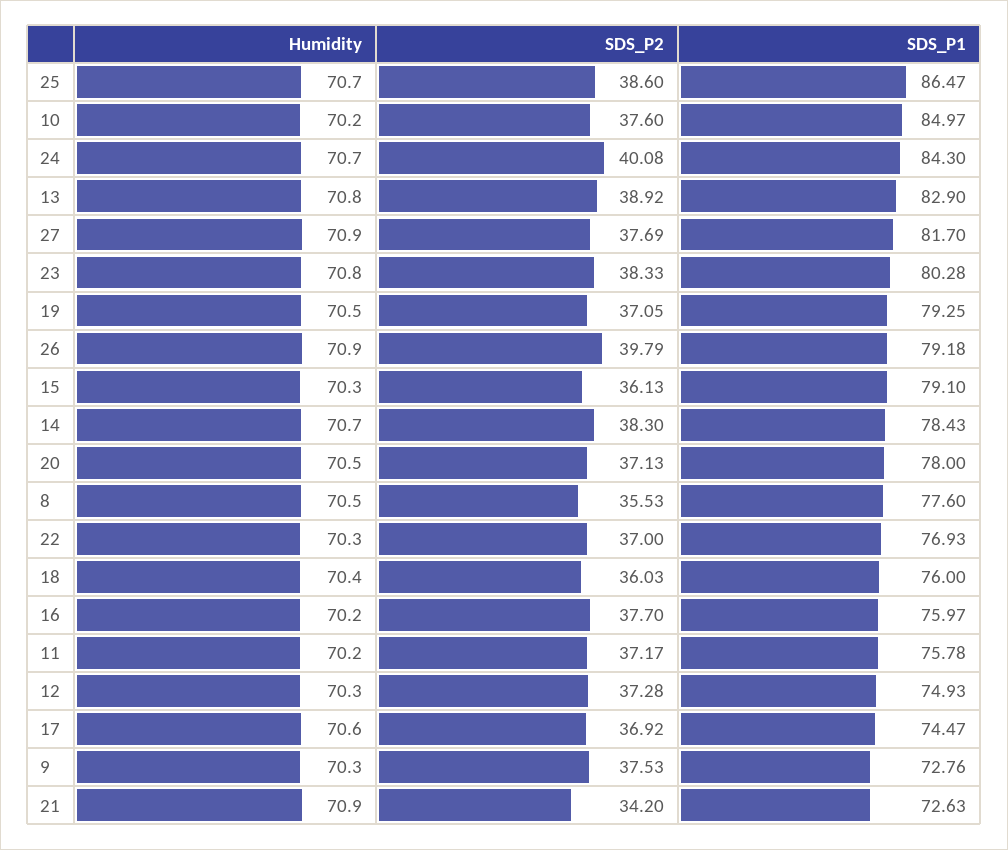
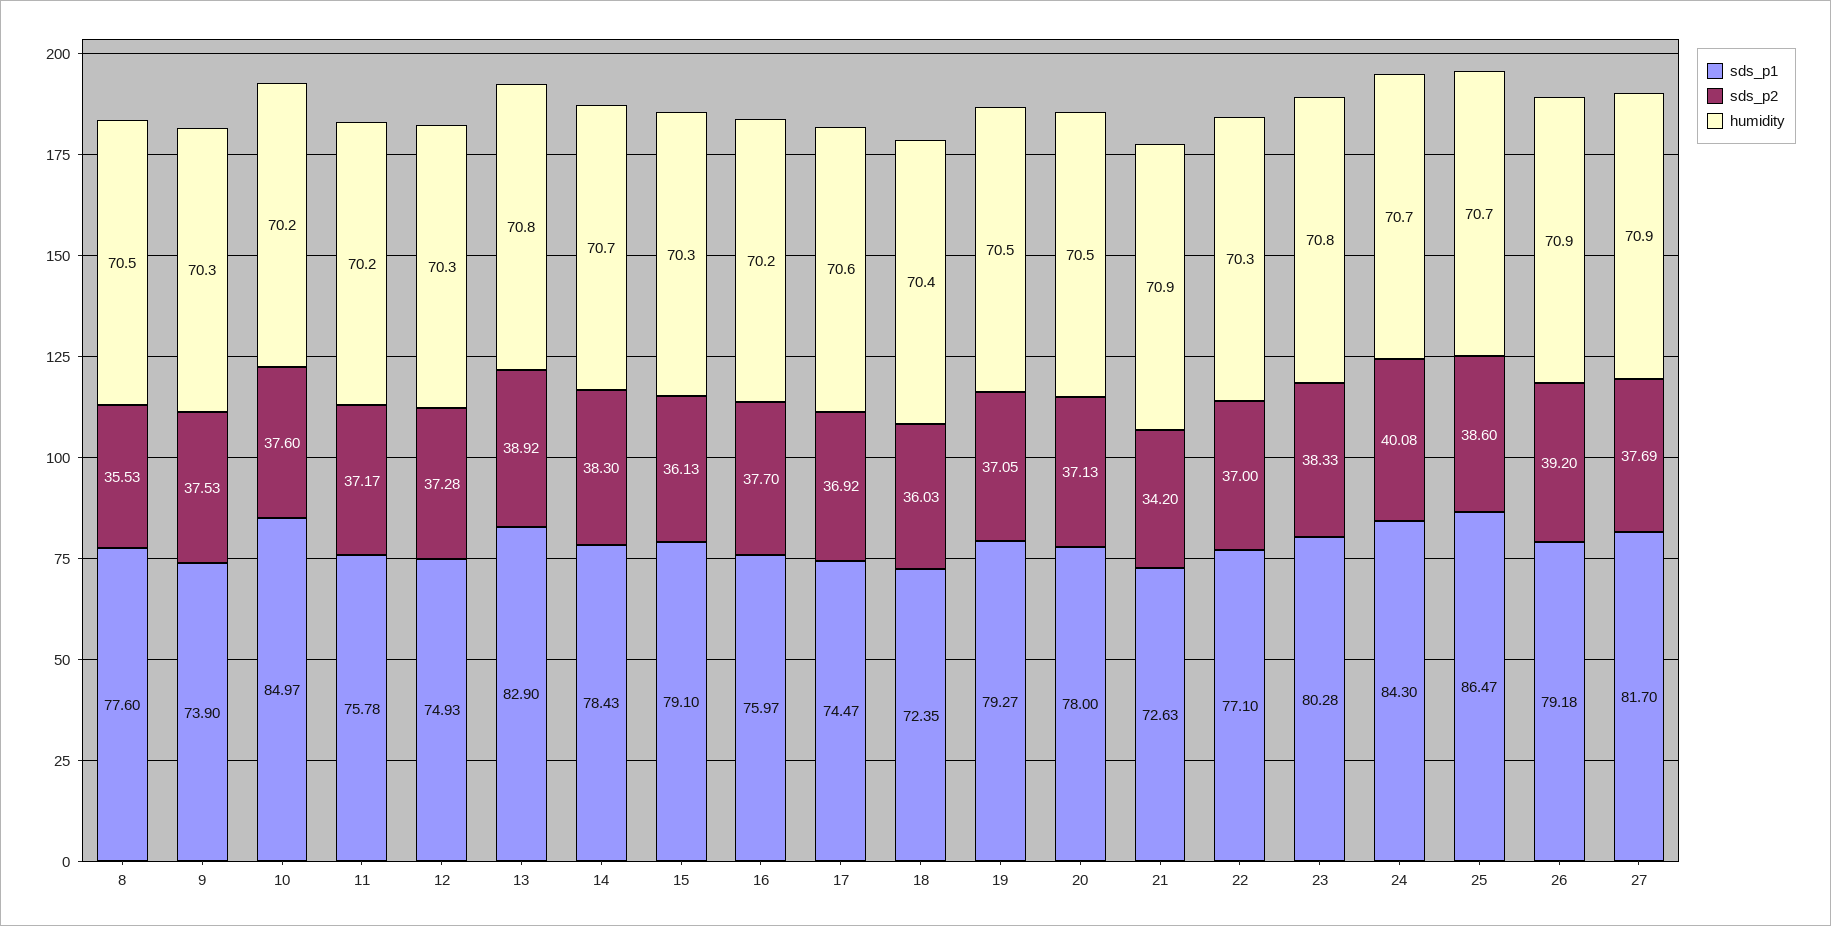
  {
    "Humidity": {
      "25": 70.7,
      "10": 70.2,
      "24": 70.7,
      "13": 70.8,
      "27": 70.9,
      "23": 70.8,
      "19": 70.5,
      "26": 70.9,
      "15": 70.3,
      "14": 70.7,
      "20": 70.5,
      "8": 70.5,
      "22": 70.3,
      "18": 70.4,
      "16": 70.2,
      "11": 70.2,
      "12": 70.3,
      "17": 70.6,
      "9": 70.3,
      "21": 70.9
    },
    "SDS_P2": {
      "25": 38.6,
      "10": 37.6,
      "24": 40.08,
      "13": 38.92,
      "27": 37.69,
      "23": 38.33,
      "19": 37.05,
-     "26": 39.79,
+     "26": 39.2,
      "15": 36.13,
      "14": 38.3,
      "20": 37.13,
      "8": 35.53,
      "22": 37,
      "18": 36.03,
      "16": 37.7,
      "11": 37.17,
      "12": 37.28,
      "17": 36.92,
      "9": 37.53,
      "21": 34.2
    },
    "SDS_P1": {
      "25": 86.47,
      "10": 84.97,
      "24": 84.3,
      "13": 82.9,
      "27": 81.7,
      "23": 80.28,
-     "19": 79.25,
+     "19": 79.27,
      "26": 79.18,
      "15": 79.1,
      "14": 78.43,
      "20": 78,
      "8": 77.6,
-     "22": 76.93,
+     "22": 77.1,
-     "18": 76,
+     "18": 72.35,
      "16": 75.97,
      "11": 75.78,
      "12": 74.93,
      "17": 74.47,
-     "9": 72.76,
+     "9": 73.9,
      "21": 72.63
    }
  }

